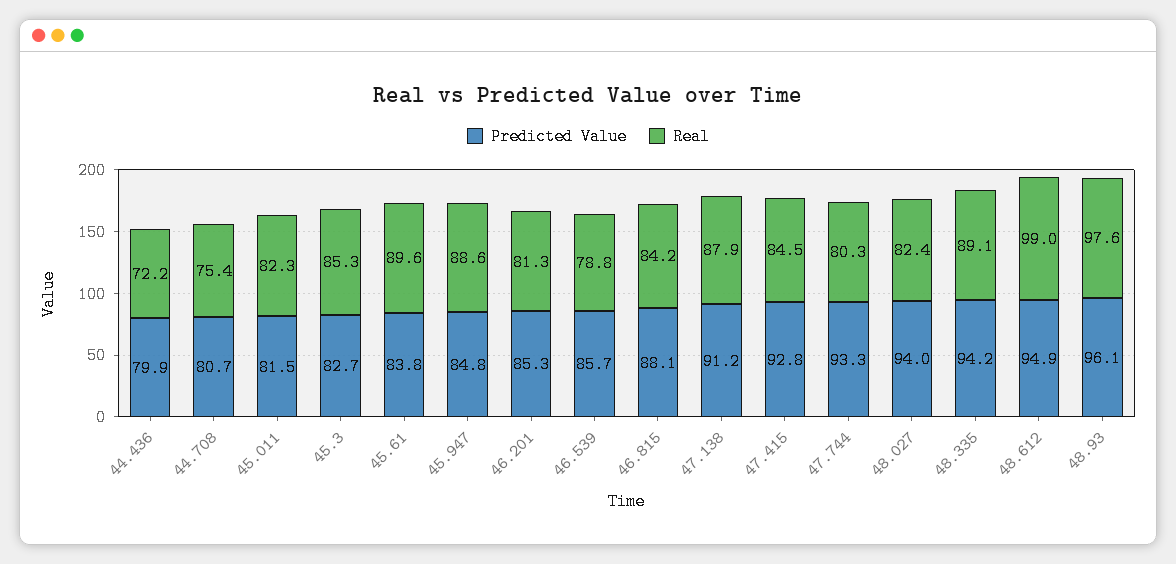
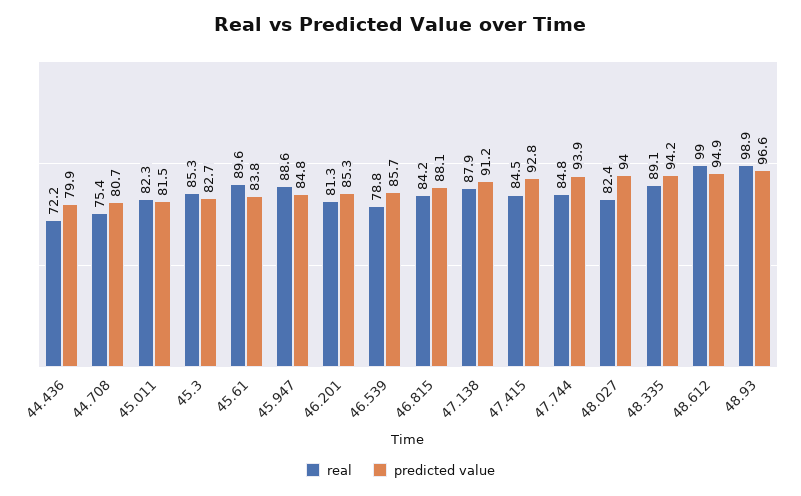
  {
    "Predicted Value": {
      "44.436": 79.9,
      "44.708": 80.7,
      "45.011": 81.5,
      "45.3": 82.7,
      "45.61": 83.8,
      "45.947": 84.8,
      "46.201": 85.3,
      "46.539": 85.7,
      "46.815": 88.1,
      "47.138": 91.2,
      "47.415": 92.8,
-     "47.744": 93.3,
+     "47.744": 93.9,
      "48.027": 94,
      "48.335": 94.2,
      "48.612": 94.9,
-     "48.93": 96.1
+     "48.93": 96.6
    },
    "Real": {
      "44.436": 72.2,
      "44.708": 75.4,
      "45.011": 82.3,
      "45.3": 85.3,
      "45.61": 89.6,
      "45.947": 88.6,
      "46.201": 81.3,
      "46.539": 78.8,
      "46.815": 84.2,
      "47.138": 87.9,
      "47.415": 84.5,
-     "47.744": 80.3,
+     "47.744": 84.8,
      "48.027": 82.4,
      "48.335": 89.1,
      "48.612": 99,
-     "48.93": 97.6
+     "48.93": 98.9
    }
  }

